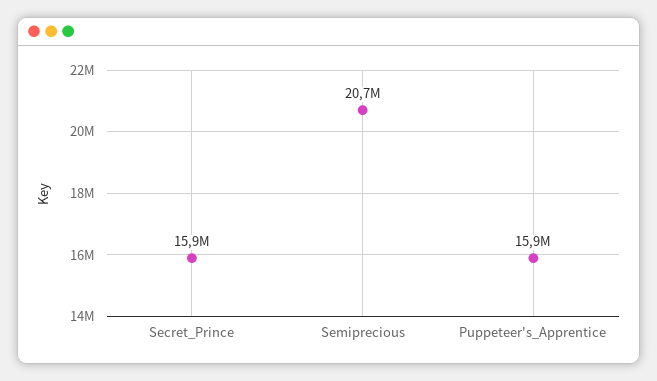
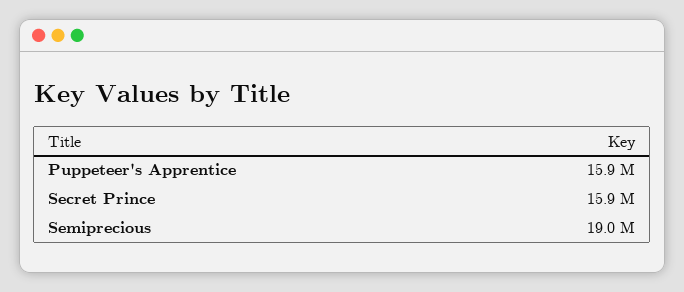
  {
    "Secret_Prince": 15900000,
-   "Semiprecious": 20700000,
+   "Semiprecious": 19000000,
    "Puppeteer's_Apprentice": 15900000
  }

